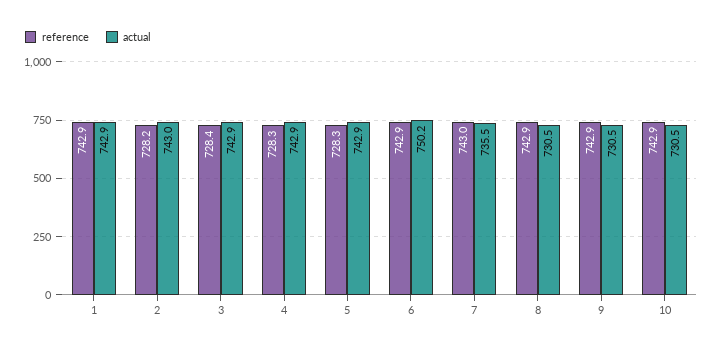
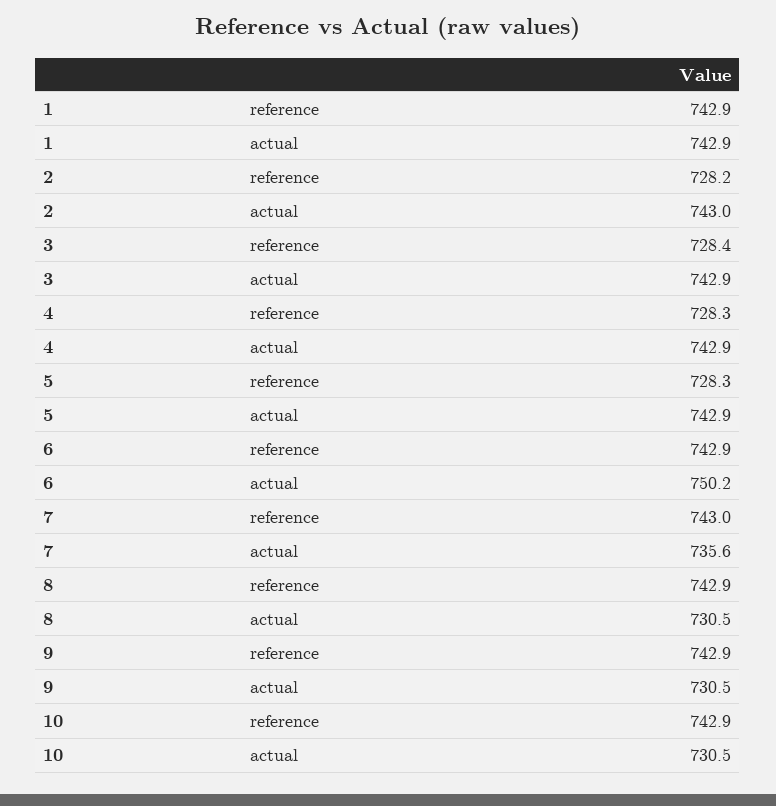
  {
    "reference": {
      "1": 742.9,
      "2": 728.2,
      "3": 728.4,
      "4": 728.3,
      "5": 728.3,
      "6": 742.9,
      "7": 743,
      "8": 742.9,
      "9": 742.9,
      "10": 742.9
    },
    "actual": {
      "1": 742.9,
      "2": 743,
      "3": 742.9,
      "4": 742.9,
      "5": 742.9,
      "6": 750.2,
-     "7": 735.5,
+     "7": 735.6,
      "8": 730.5,
      "9": 730.5,
      "10": 730.5
    }
  }

